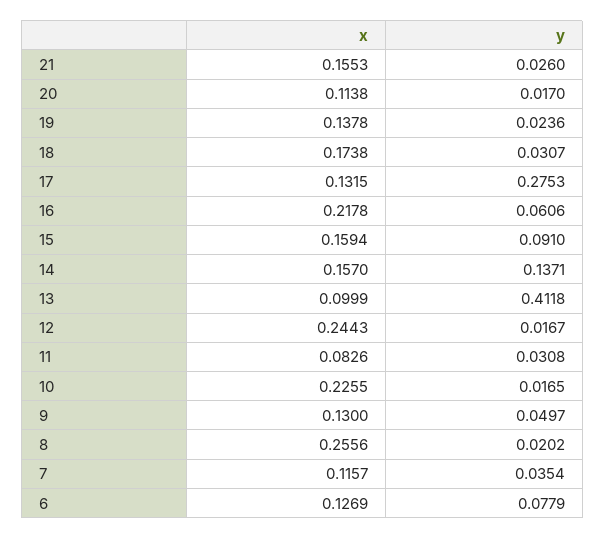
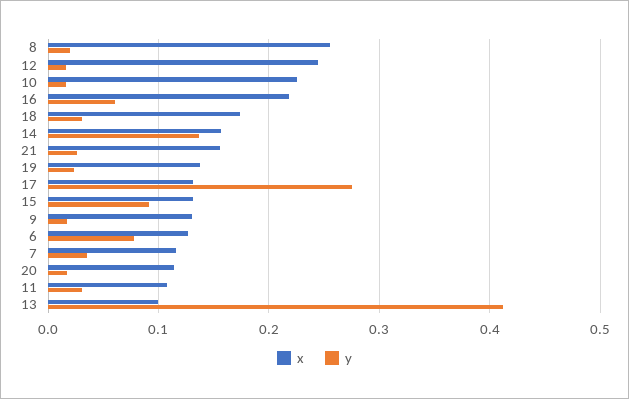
  {
    "x": {
      "21": 0.1553,
      "20": 0.1138,
      "19": 0.1378,
      "18": 0.1738,
      "17": 0.1315,
      "16": 0.2178,
-     "15": 0.1594,
+     "15": 0.13,
      "14": 0.157,
      "13": 0.0999,
      "12": 0.2443,
-     "11": 0.0826,
+     "11": 0.11,
      "10": 0.2255,
      "9": 0.13,
      "8": 0.2556,
      "7": 0.1157,
      "6": 0.1269
    },
    "y": {
      "21": 0.026,
      "20": 0.017,
      "19": 0.0236,
      "18": 0.0307,
      "17": 0.2753,
      "16": 0.0606,
      "15": 0.091,
      "14": 0.1371,
      "13": 0.4118,
      "12": 0.0167,
      "11": 0.0308,
      "10": 0.0165,
-     "9": 0.0497,
+     "9": 0.02,
      "8": 0.0202,
      "7": 0.0354,
      "6": 0.0779
    }
  }

